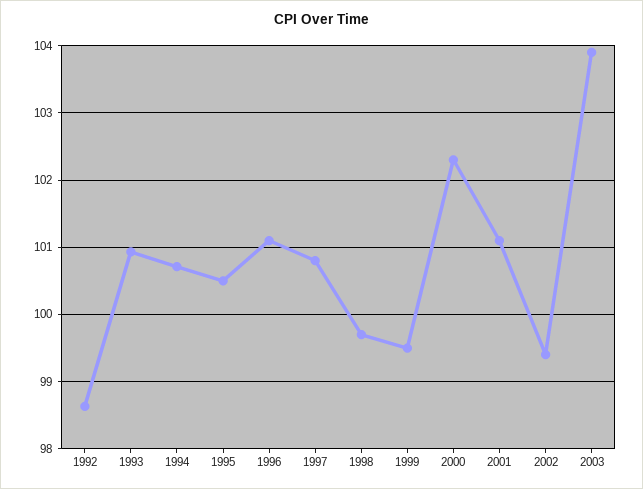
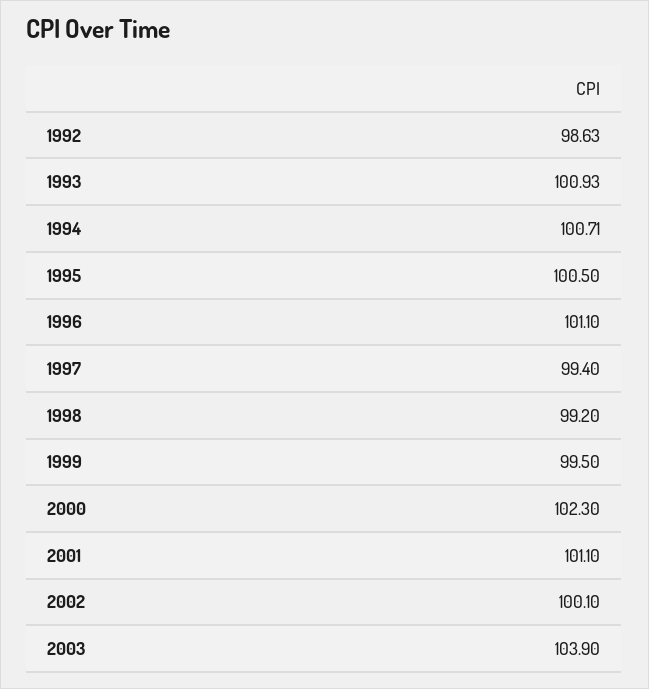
  {
    "1992": 98.63,
    "1993": 100.93,
    "1994": 100.71,
    "1995": 100.5,
    "1996": 101.1,
-   "1997": 100.8,
+   "1997": 99.4,
-   "1998": 99.7,
+   "1998": 99.2,
    "1999": 99.5,
    "2000": 102.3,
    "2001": 101.1,
-   "2002": 99.4,
+   "2002": 100.1,
    "2003": 103.9
  }

